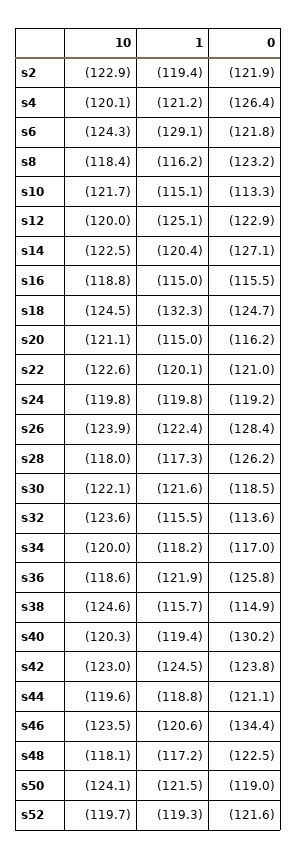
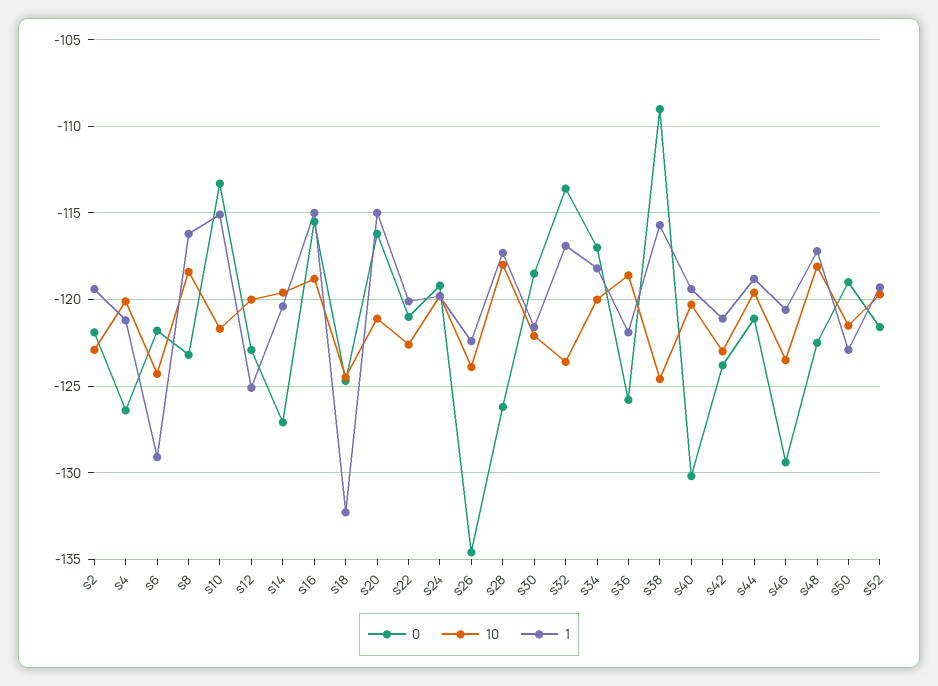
  {
    "10": {
      "s2": -122.9,
      "s4": -120.1,
      "s6": -124.3,
      "s8": -118.4,
      "s10": -121.7,
      "s12": -120,
-     "s14": -122.5,
+     "s14": -119.5,
      "s16": -118.8,
      "s18": -124.5,
      "s20": -121.1,
      "s22": -122.6,
      "s24": -119.8,
      "s26": -123.9,
      "s28": -118,
      "s30": -122.1,
      "s32": -123.6,
      "s34": -120,
      "s36": -118.6,
      "s38": -124.6,
      "s40": -120.3,
      "s42": -123,
      "s44": -119.6,
      "s46": -123.5,
      "s48": -118.1,
-     "s50": -124.1,
+     "s50": -121.5,
      "s52": -119.7
    },
    "1": {
      "s2": -119.4,
      "s4": -121.2,
      "s6": -129.1,
      "s8": -116.2,
      "s10": -115.1,
      "s12": -125.1,
      "s14": -120.4,
      "s16": -115,
      "s18": -132.3,
      "s20": -115,
      "s22": -120.1,
      "s24": -119.8,
      "s26": -122.4,
      "s28": -117.3,
      "s30": -121.6,
-     "s32": -115.5,
+     "s32": -117,
      "s34": -118.2,
      "s36": -121.9,
      "s38": -115.7,
      "s40": -119.4,
-     "s42": -124.5,
+     "s42": -121,
      "s44": -118.8,
      "s46": -120.6,
      "s48": -117.2,
-     "s50": -121.5,
+     "s50": -123,
      "s52": -119.3
    },
    "0": {
      "s2": -121.9,
      "s4": -126.4,
      "s6": -121.8,
      "s8": -123.2,
      "s10": -113.3,
      "s12": -122.9,
      "s14": -127.1,
      "s16": -115.5,
      "s18": -124.7,
      "s20": -116.2,
      "s22": -121,
      "s24": -119.2,
-     "s26": -128.4,
+     "s26": -134.5,
      "s28": -126.2,
      "s30": -118.5,
      "s32": -113.6,
      "s34": -117,
      "s36": -125.8,
-     "s38": -114.9,
+     "s38": -109,
      "s40": -130.2,
      "s42": -123.8,
      "s44": -121.1,
-     "s46": -134.4,
+     "s46": -129.5,
      "s48": -122.5,
      "s50": -119,
      "s52": -121.6
    }
  }

